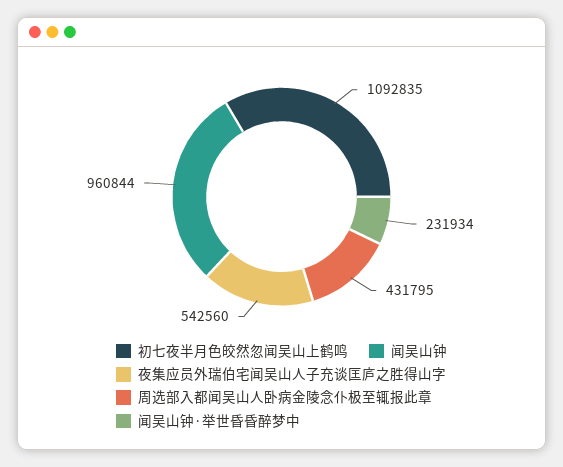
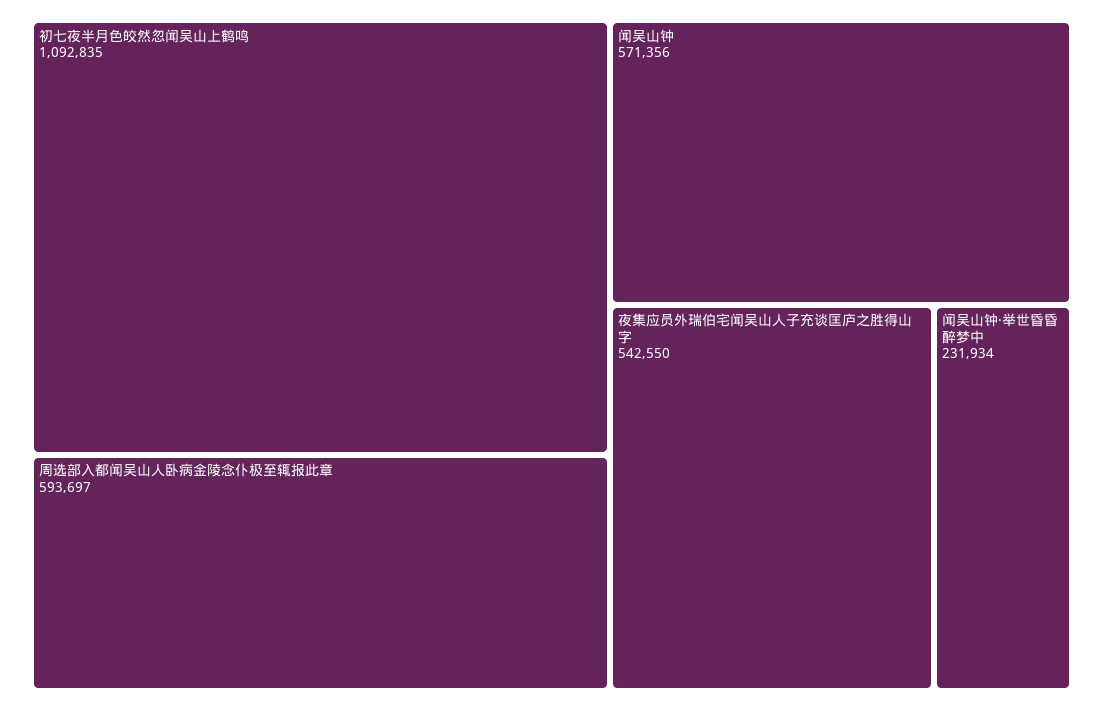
  {
    "初七夜半月色皎然忽闻吴山上鹤鸣": 1092835,
-   "闻吴山钟": 960844,
+   "闻吴山钟": 571356,
-   "夜集应员外瑞伯宅闻吴山人子充谈匡庐之胜得山字": 542560,
+   "夜集应员外瑞伯宅闻吴山人子充谈匡庐之胜得山字": 542550,
-   "周选部入都闻吴山人卧病金陵念仆极至辄报此章": 431795,
+   "周选部入都闻吴山人卧病金陵念仆极至辄报此章": 593697,
    "闻吴山钟·举世昏昏醉梦中": 231934
  }

